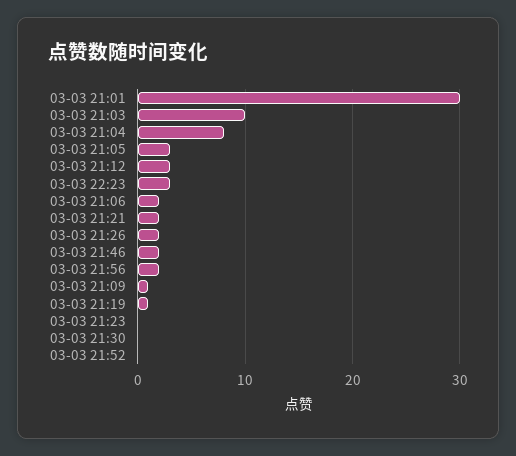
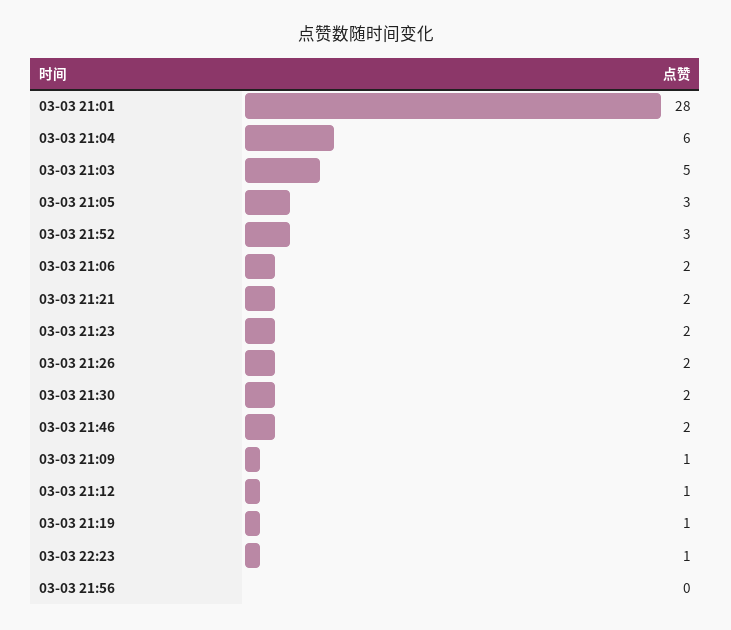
  {
-   "03-03 21:01": 30,
+   "03-03 21:01": 28,
-   "03-03 21:03": 10,
+   "03-03 21:03": 5,
-   "03-03 21:04": 8,
+   "03-03 21:04": 6,
    "03-03 21:05": 3,
-   "03-03 21:12": 3,
+   "03-03 21:12": 1,
-   "03-03 22:23": 3,
+   "03-03 22:23": 1,
    "03-03 21:06": 2,
    "03-03 21:21": 2,
    "03-03 21:26": 2,
    "03-03 21:46": 2,
-   "03-03 21:56": 2,
+   "03-03 21:56": 0,
    "03-03 21:09": 1,
    "03-03 21:19": 1,
-   "03-03 21:23": 0,
+   "03-03 21:23": 2,
-   "03-03 21:30": 0,
+   "03-03 21:30": 2,
-   "03-03 21:52": 0
+   "03-03 21:52": 3
  }

